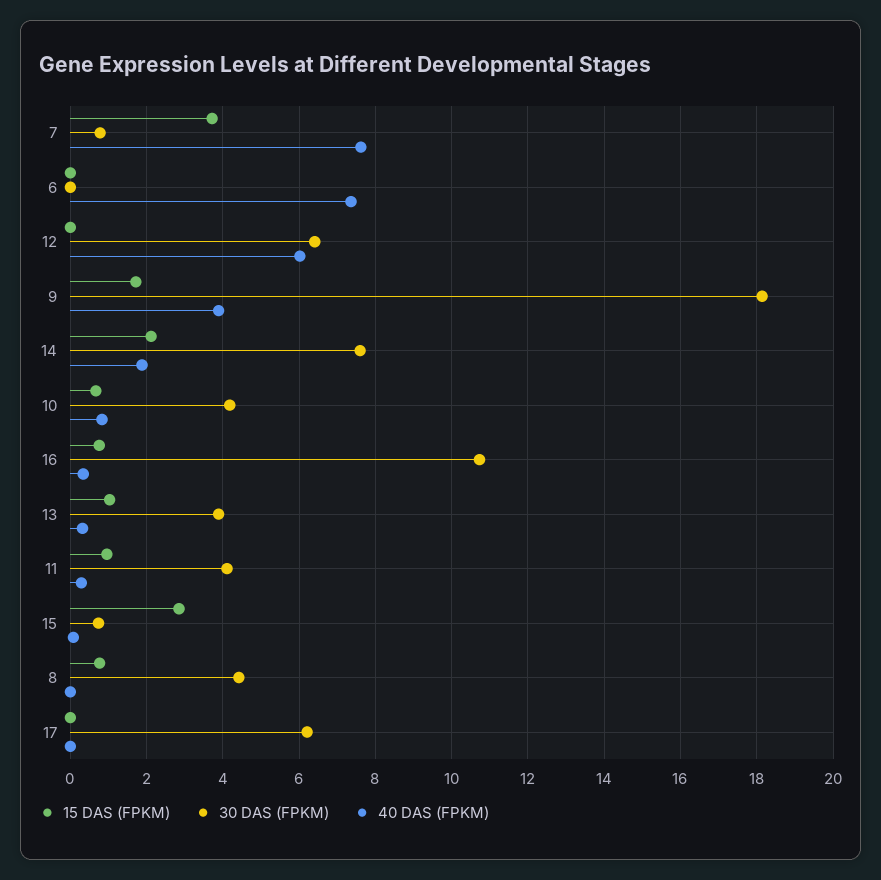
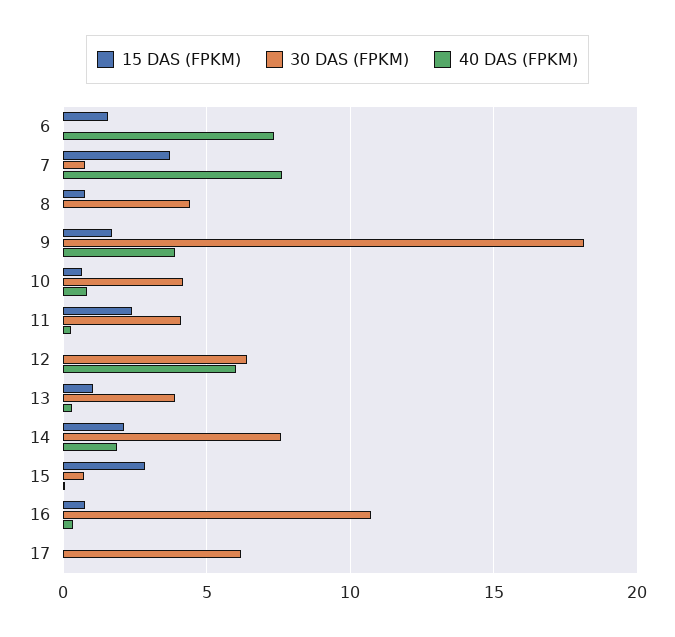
  {
    "15 DAS (FPKM)": {
      "7": 3.8,
-     "6": 0,
+     "6": 1.5,
      "12": 0,
      "9": 1.8,
      "14": 2.2,
      "10": 0.6,
      "16": 0.8,
      "13": 1,
-     "11": 1,
+     "11": 2.5,
      "15": 2.8,
      "8": 0.8,
      "17": 0
    },
    "30 DAS (FPKM)": {
      "7": 0.8,
      "6": 0,
      "12": 6.4,
      "9": 18.2,
      "14": 7.6,
      "10": 4.2,
      "16": 10.8,
      "13": 3.8,
      "11": 4.2,
      "15": 0.8,
      "8": 4.4,
      "17": 6.2
    },
    "40 DAS (FPKM)": {
      "7": 7.6,
      "6": 7.4,
      "12": 6,
      "9": 3.8,
      "14": 1.8,
      "10": 0.8,
      "16": 0.4,
      "13": 0.4,
      "11": 0.2,
      "15": 0,
      "8": 0,
      "17": 0
    }
  }

